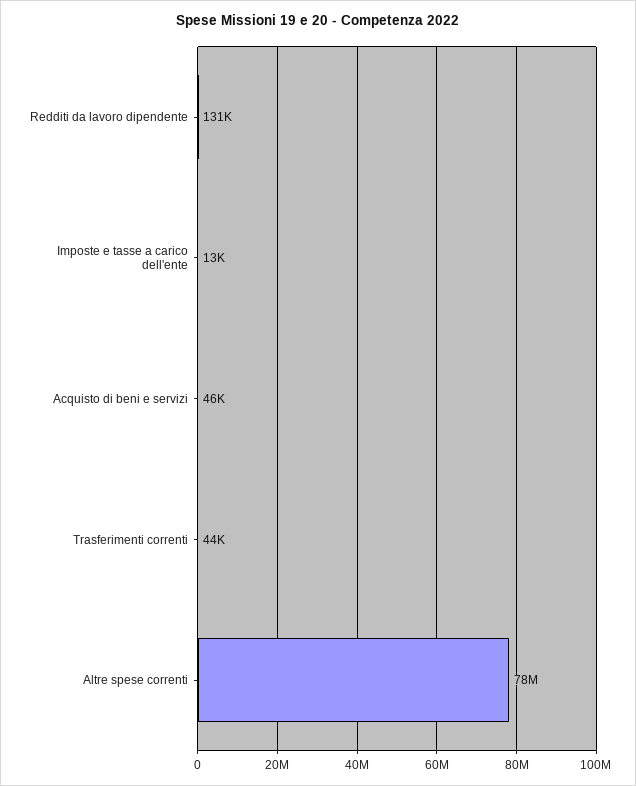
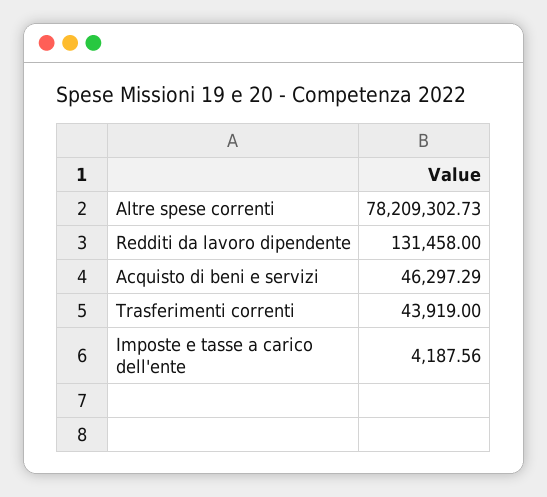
  {
    "Redditi da lavoro dipendente": 131458,
-   "Imposte e tasse a carico dell'ente": 13000,
+   "Imposte e tasse a carico dell'ente": 4187.56,
    "Acquisto di beni e servizi": 46297.29,
    "Trasferimenti correnti": 43919,
    "Altre spese correnti": 78209302.73
  }

